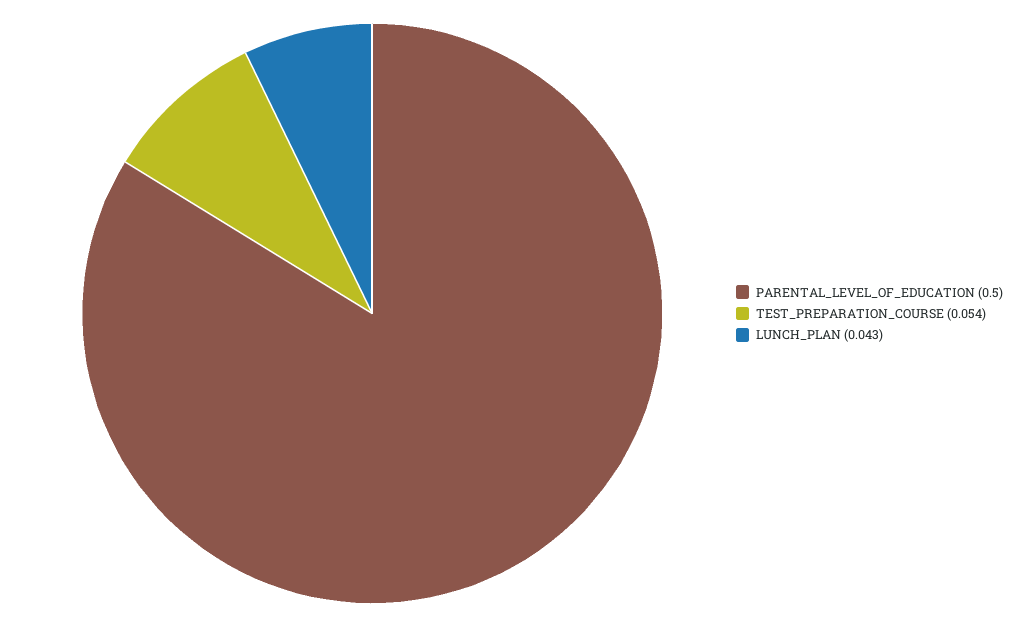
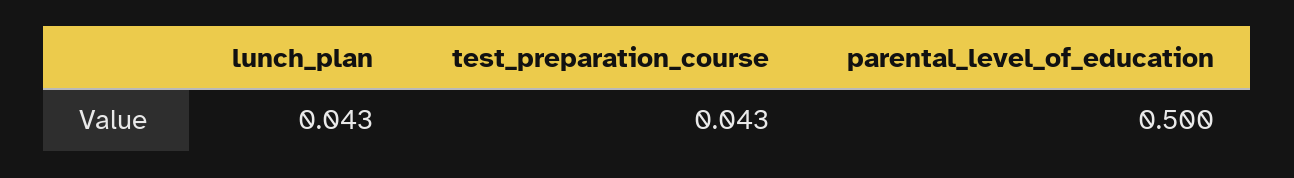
  {
    "PARENTAL_LEVEL_OF_EDUCATION": 0.5,
-   "TEST_PREPARATION_COURSE": 0.054,
+   "TEST_PREPARATION_COURSE": 0.043,
    "LUNCH_PLAN": 0.043
  }

